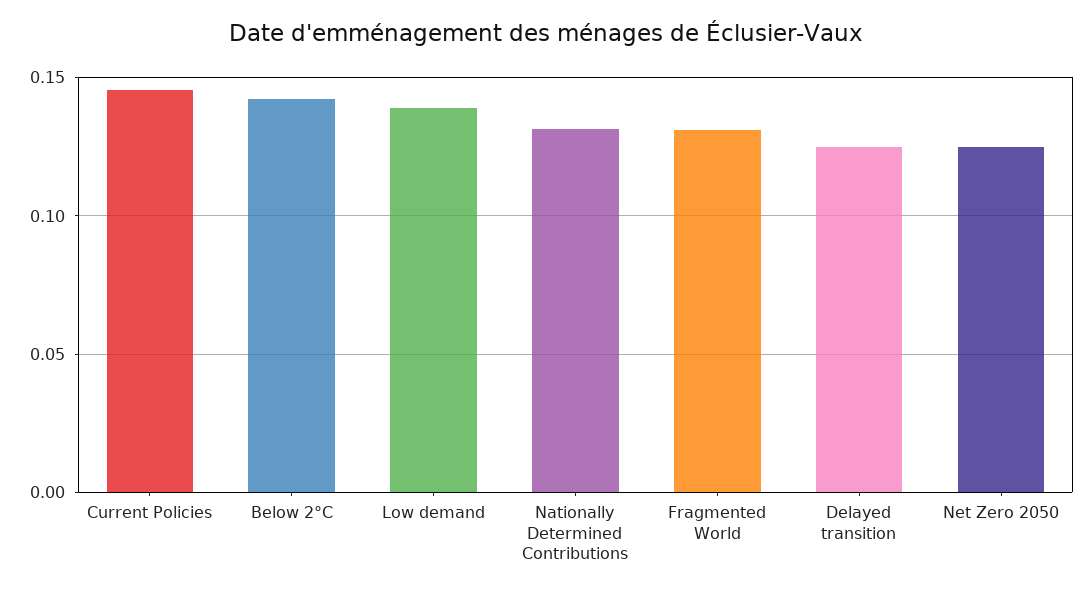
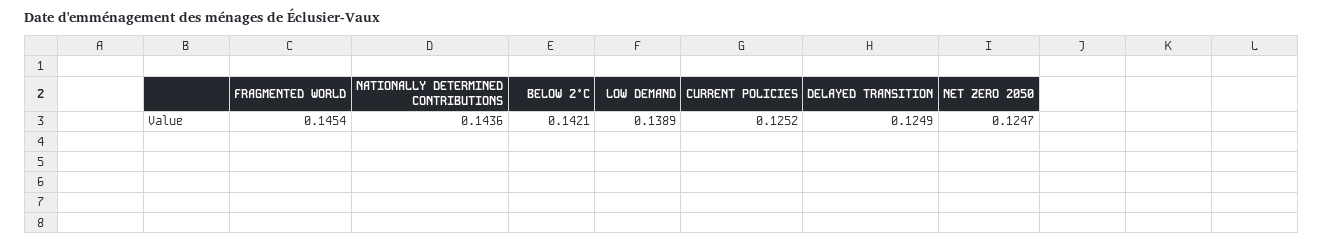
  {
-   "Current Policies": 0.145,
+   "Current Policies": 0.1252,
    "Below 2°C": 0.1421,
    "Low demand": 0.1389,
-   "Nationally Determined Contributions": 0.13,
+   "Nationally Determined Contributions": 0.1436,
-   "Fragmented World": 0.13,
+   "Fragmented World": 0.1454,
    "Delayed transition": 0.1249,
    "Net Zero 2050": 0.1247
  }

